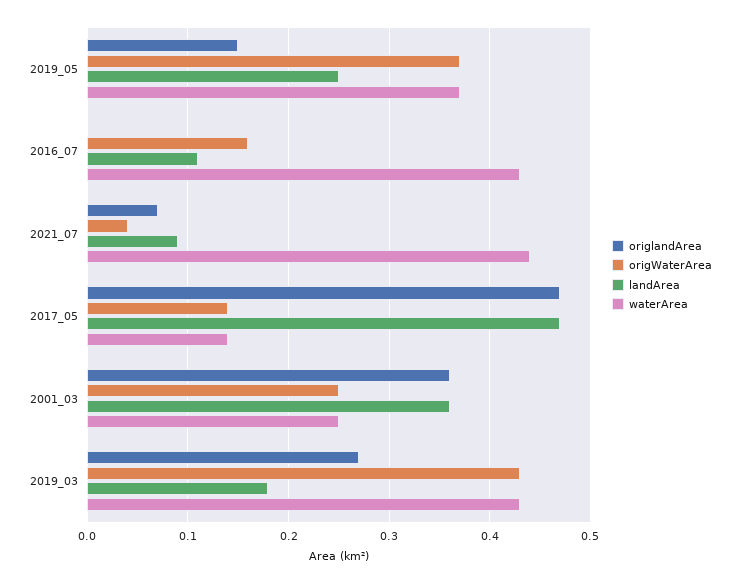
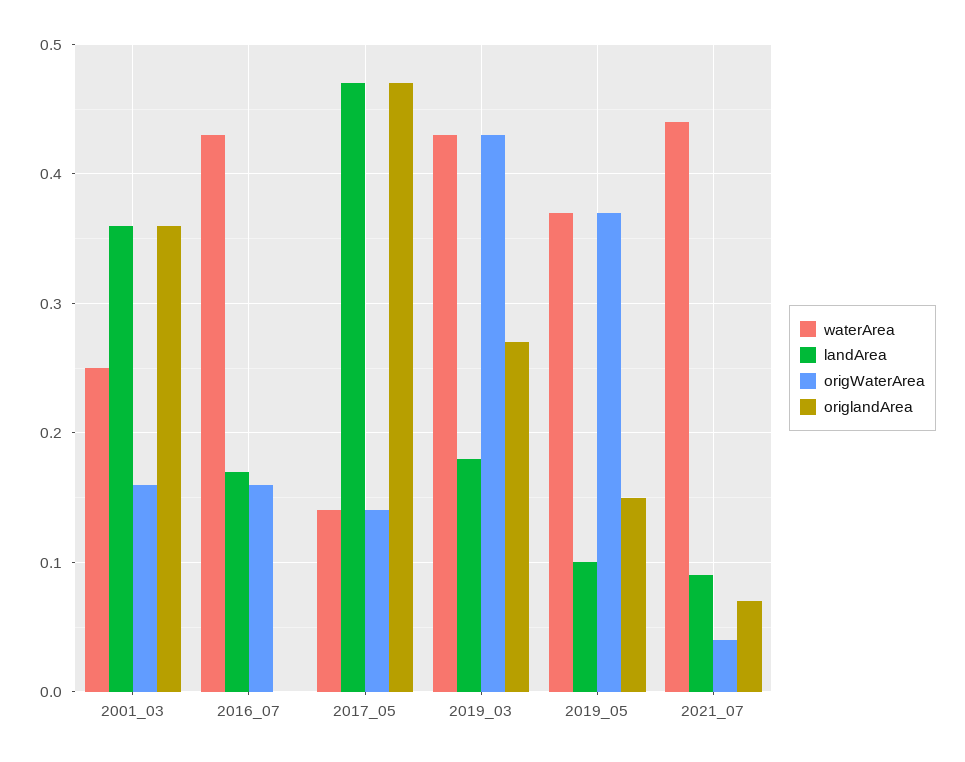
  {
    "origlandArea": {
      "2019_05": 0.15,
      "2016_07": 0,
      "2021_07": 0.07,
      "2017_05": 0.47,
      "2001_03": 0.36,
      "2019_03": 0.27
    },
    "origWaterArea": {
      "2019_05": 0.37,
      "2016_07": 0.16,
      "2021_07": 0.04,
      "2017_05": 0.14,
-     "2001_03": 0.25,
+     "2001_03": 0.16,
      "2019_03": 0.43
    },
    "landArea": {
-     "2019_05": 0.25,
+     "2019_05": 0.1,
-     "2016_07": 0.11,
+     "2016_07": 0.17,
      "2021_07": 0.09,
      "2017_05": 0.47,
      "2001_03": 0.36,
      "2019_03": 0.18
    },
    "waterArea": {
      "2019_05": 0.37,
      "2016_07": 0.43,
      "2021_07": 0.44,
      "2017_05": 0.14,
      "2001_03": 0.25,
      "2019_03": 0.43
    }
  }

